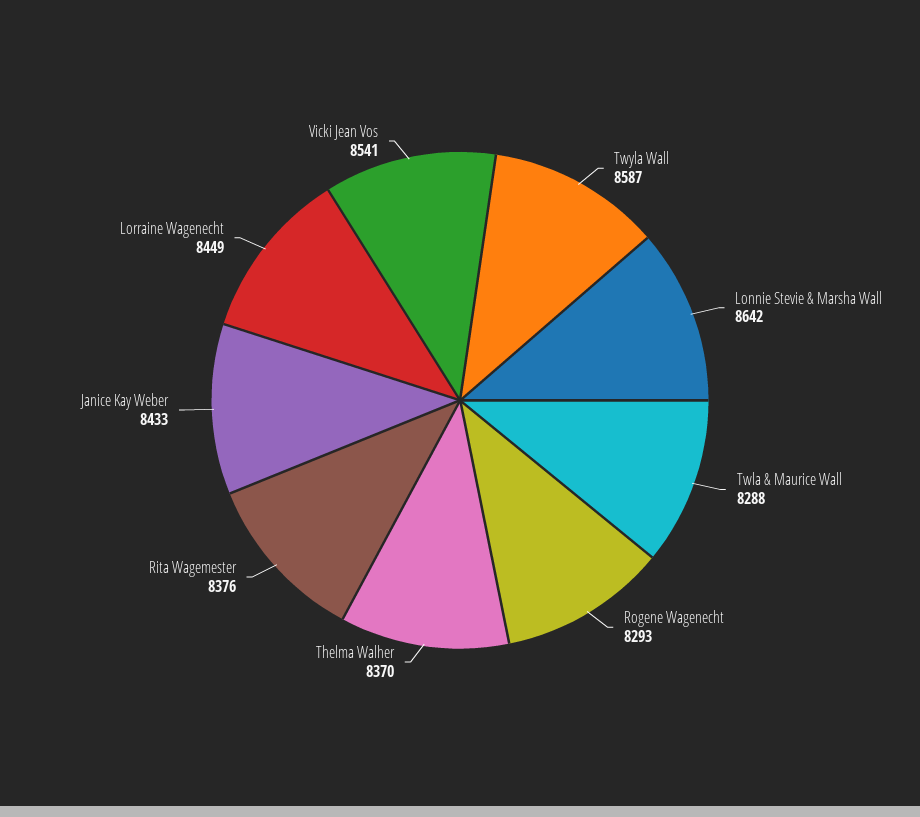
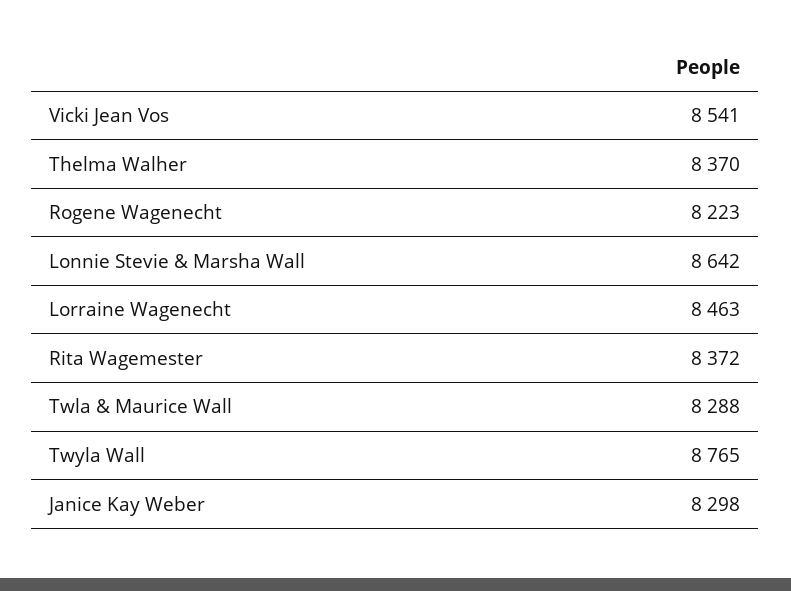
  {
-   "Twyla Wall": 8587,
+   "Twyla Wall": 8765,
    "Lonnie Stevie & Marsha Wall": 8642,
    "Twla & Maurice Wall": 8288,
-   "Rogene Wagenecht": 8293,
+   "Rogene Wagenecht": 8223,
    "Thelma Walher": 8370,
-   "Rita Wagemester": 8376,
+   "Rita Wagemester": 8372,
-   "Janice Kay Weber": 8433,
+   "Janice Kay Weber": 8298,
-   "Lorraine Wagenecht": 8449,
+   "Lorraine Wagenecht": 8463,
    "Vicki Jean Vos": 8541
  }

